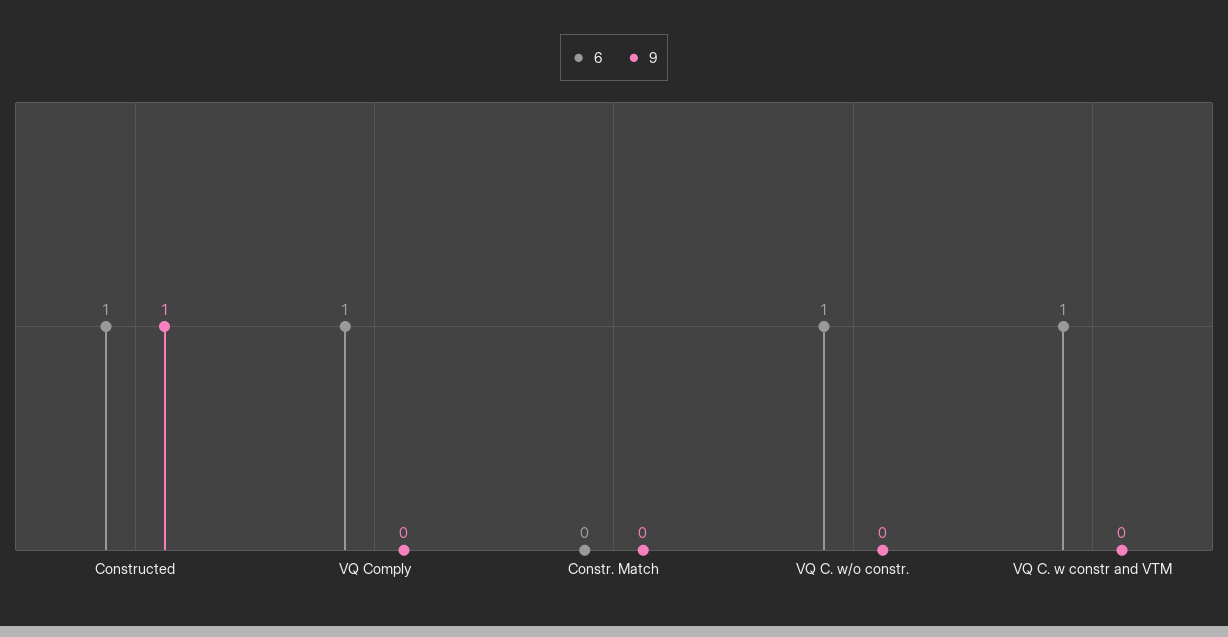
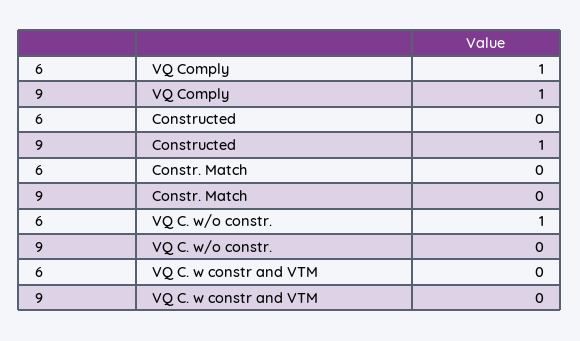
  {
    "6": {
-     "Constructed": 1,
+     "Constructed": 0,
      "VQ Comply": 1,
      "Constr. Match": 0,
      "VQ C. w/o constr.": 1,
-     "VQ C. w constr and VTM": 1
+     "VQ C. w constr and VTM": 0
    },
    "9": {
      "Constructed": 1,
-     "VQ Comply": 0,
+     "VQ Comply": 1,
      "Constr. Match": 0,
      "VQ C. w/o constr.": 0,
      "VQ C. w constr and VTM": 0
    }
  }

